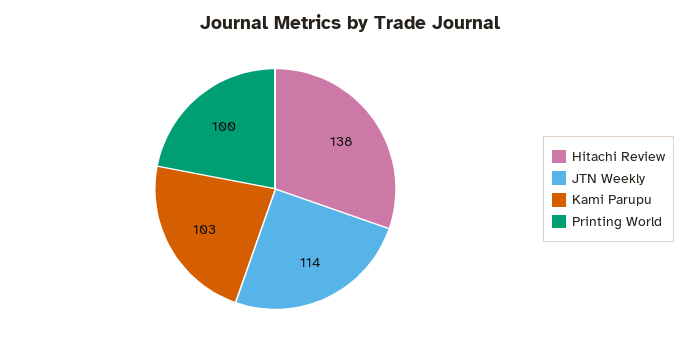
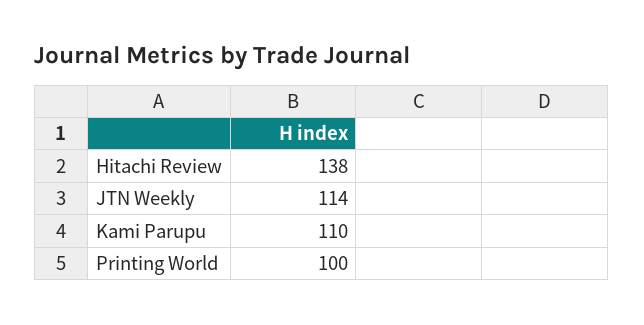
  {
    "Hitachi Review": 138,
    "JTN Weekly": 114,
-   "Kami Parupu": 103,
+   "Kami Parupu": 110,
    "Printing World": 100
  }

